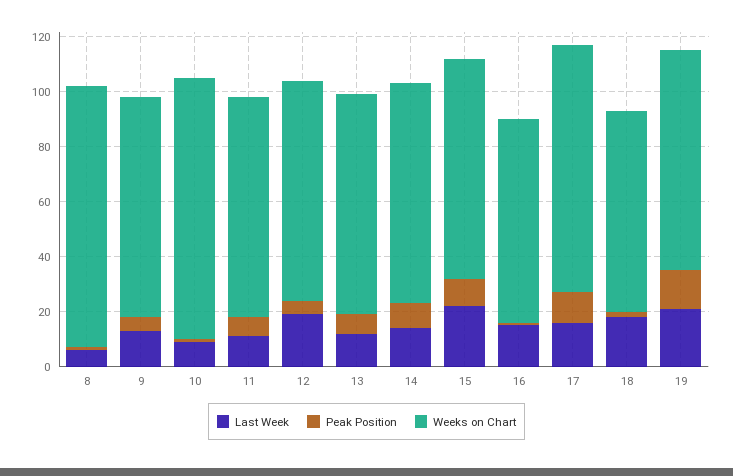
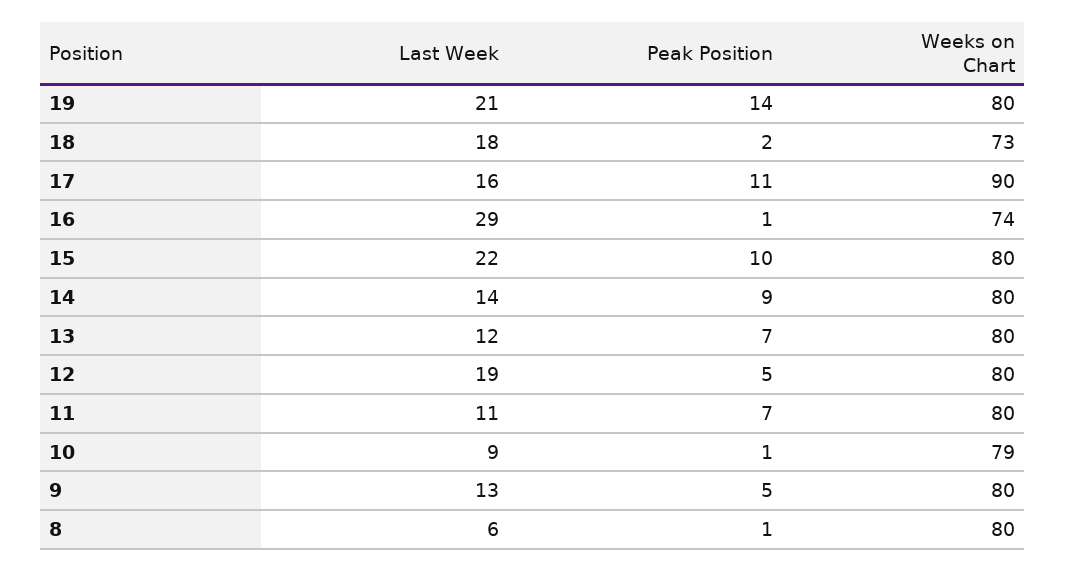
  {
    "Last Week": {
      "8": 6,
      "9": 13,
      "10": 9,
      "11": 11,
      "12": 19,
      "13": 12,
      "14": 14,
      "15": 22,
-     "16": 15,
+     "16": 29,
      "17": 16,
      "18": 18,
      "19": 21
    },
    "Peak Position": {
      "8": 1,
      "9": 5,
      "10": 1,
      "11": 7,
      "12": 5,
      "13": 7,
      "14": 9,
      "15": 10,
      "16": 1,
      "17": 11,
      "18": 2,
      "19": 14
    },
    "Weeks on Chart": {
-     "8": 95,
+     "8": 80,
      "9": 80,
-     "10": 95,
+     "10": 79,
      "11": 80,
      "12": 80,
      "13": 80,
      "14": 80,
      "15": 80,
      "16": 74,
      "17": 90,
      "18": 73,
      "19": 80
    }
  }

